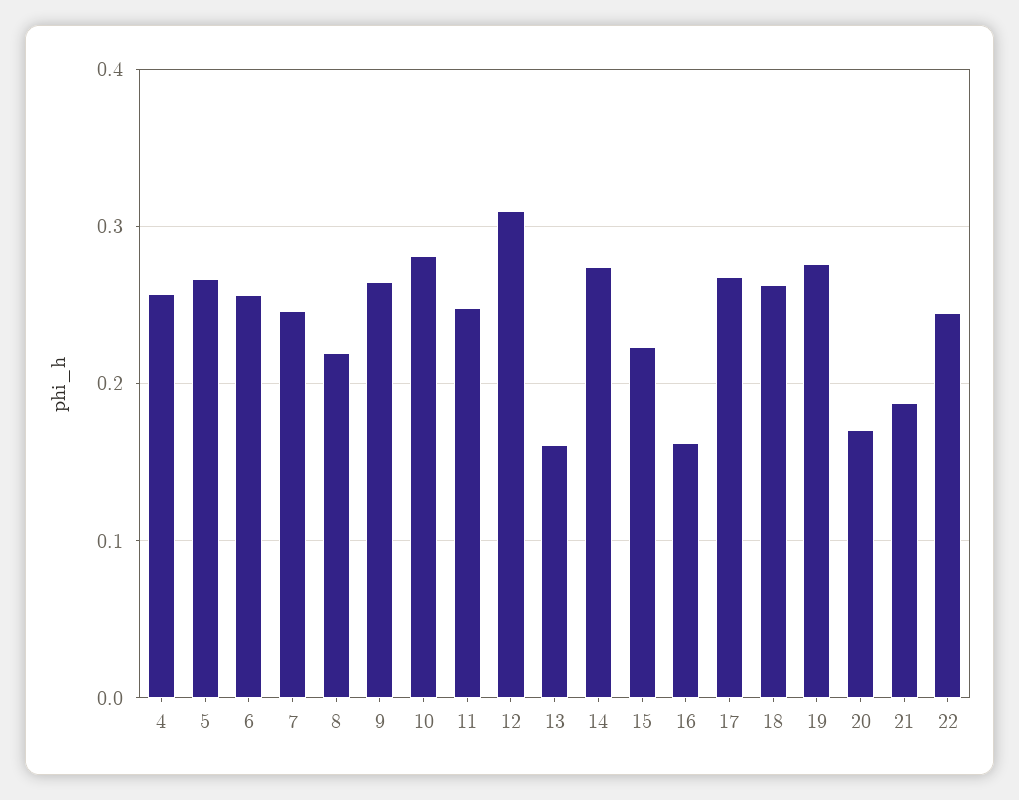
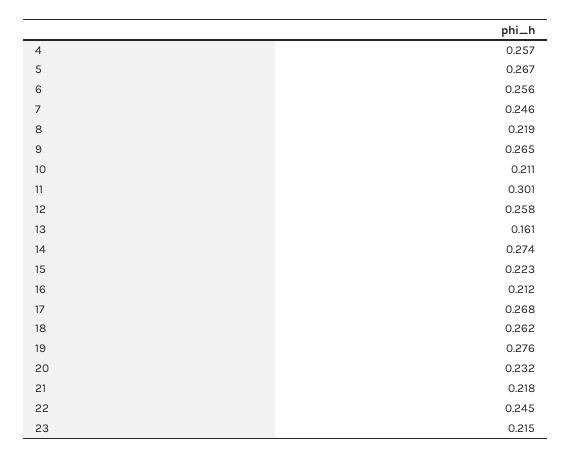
  {
    "4": 0.257,
    "5": 0.267,
    "6": 0.256,
    "7": 0.246,
    "8": 0.219,
    "9": 0.265,
-   "10": 0.28,
+   "10": 0.211,
-   "11": 0.25,
+   "11": 0.301,
-   "12": 0.31,
+   "12": 0.258,
    "13": 0.161,
    "14": 0.274,
    "15": 0.223,
-   "16": 0.16,
+   "16": 0.212,
    "17": 0.268,
    "18": 0.262,
    "19": 0.276,
-   "20": 0.17,
+   "20": 0.232,
-   "21": 0.19,
+   "21": 0.218,
-   "22": 0.245
+   "22": 0.245,
+   "23": 0.215
  }

